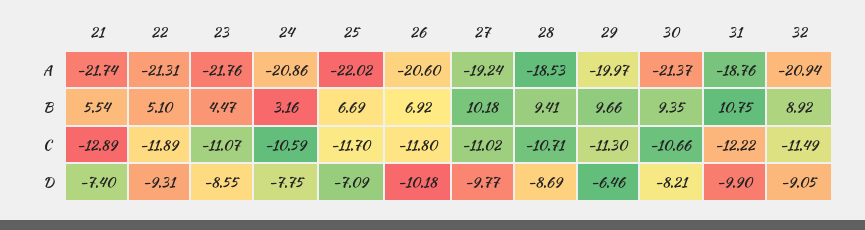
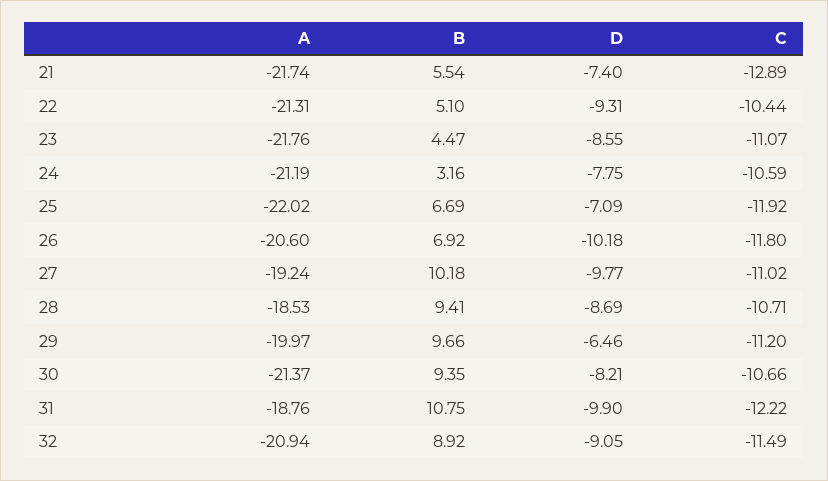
  {
    "21": {
      "A": -21.74,
      "B": 5.54,
      "C": -12.89,
      "D": -7.4
    },
    "22": {
      "A": -21.31,
      "B": 5.1,
-     "C": -11.89,
+     "C": -10.44,
      "D": -9.31
    },
    "23": {
      "A": -21.76,
      "B": 4.47,
      "C": -11.07,
      "D": -8.55
    },
    "24": {
-     "A": -20.86,
+     "A": -21.19,
      "B": 3.16,
      "C": -10.59,
      "D": -7.75
    },
    "25": {
      "A": -22.02,
      "B": 6.69,
-     "C": -11.7,
+     "C": -11.92,
      "D": -7.09
    },
    "26": {
      "A": -20.6,
      "B": 6.92,
      "C": -11.8,
      "D": -10.18
    },
    "27": {
      "A": -19.24,
      "B": 10.18,
      "C": -11.02,
      "D": -9.77
    },
    "28": {
      "A": -18.53,
      "B": 9.41,
      "C": -10.71,
      "D": -8.69
    },
    "29": {
      "A": -19.97,
      "B": 9.66,
-     "C": -11.3,
+     "C": -11.2,
      "D": -6.46
    },
    "30": {
      "A": -21.37,
      "B": 9.35,
      "C": -10.66,
      "D": -8.21
    },
    "31": {
      "A": -18.76,
      "B": 10.75,
      "C": -12.22,
      "D": -9.9
    },
    "32": {
      "A": -20.94,
      "B": 8.92,
      "C": -11.49,
      "D": -9.05
    }
  }

